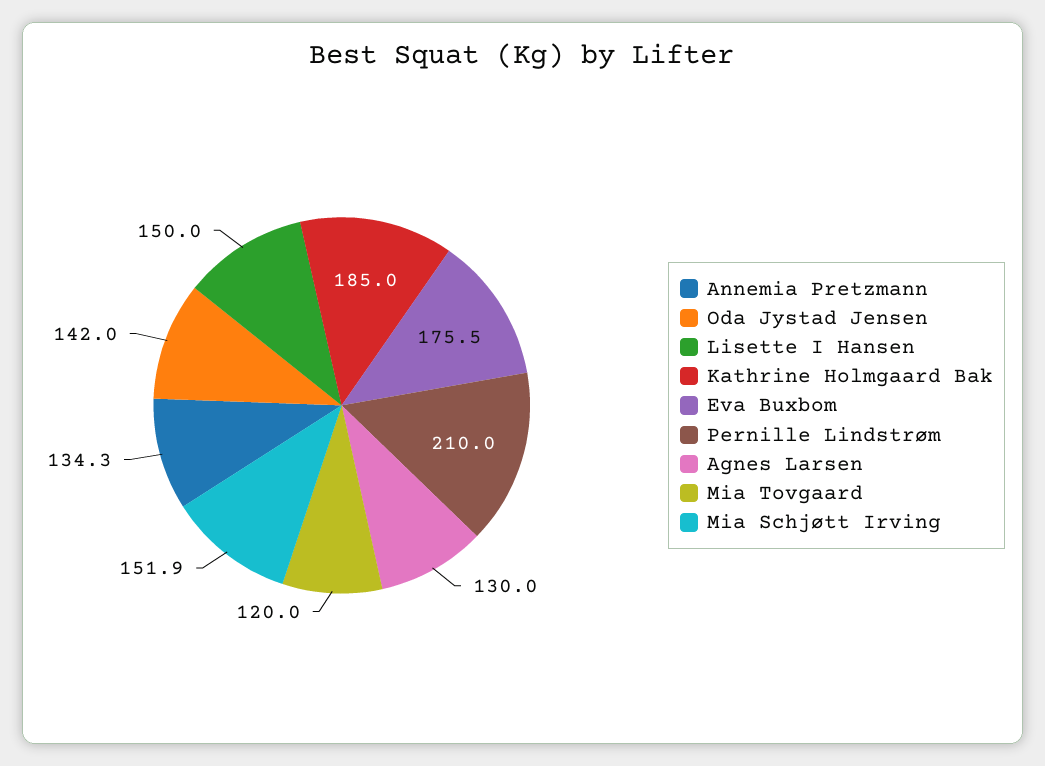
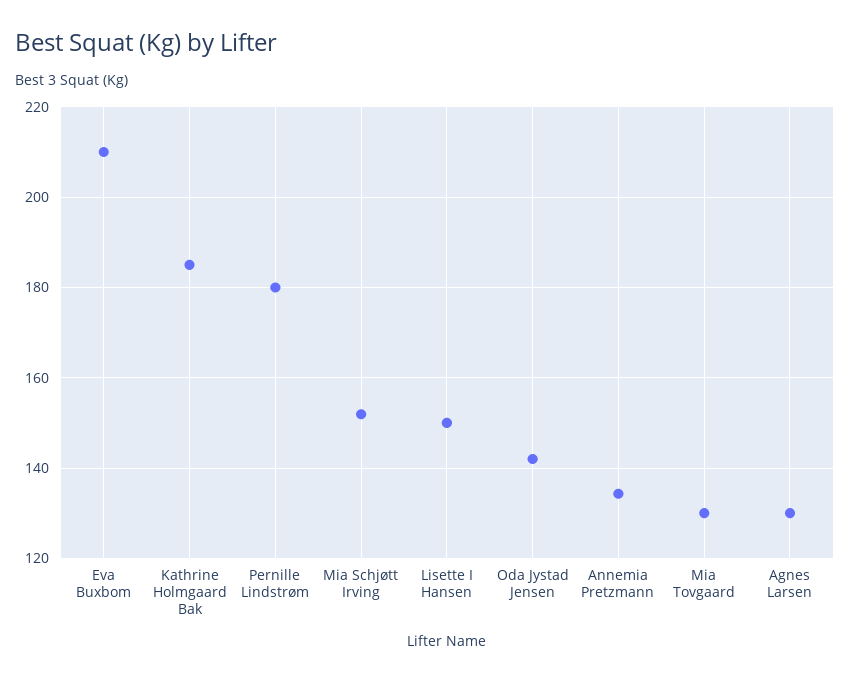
  {
    "Annemia Pretzmann": 134.3,
    "Oda Jystad Jensen": 142,
    "Lisette I Hansen": 150,
    "Kathrine Holmgaard Bak": 185,
-   "Eva Buxbom": 175.5,
+   "Eva Buxbom": 210,
-   "Pernille Lindstrøm": 210,
+   "Pernille Lindstrøm": 180,
    "Agnes Larsen": 130,
-   "Mia Tovgaard": 120,
+   "Mia Tovgaard": 130,
    "Mia Schjøtt Irving": 151.9
  }

